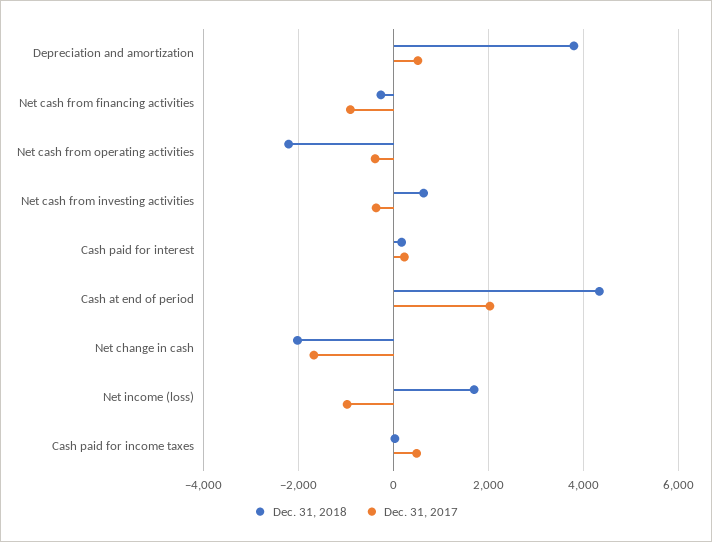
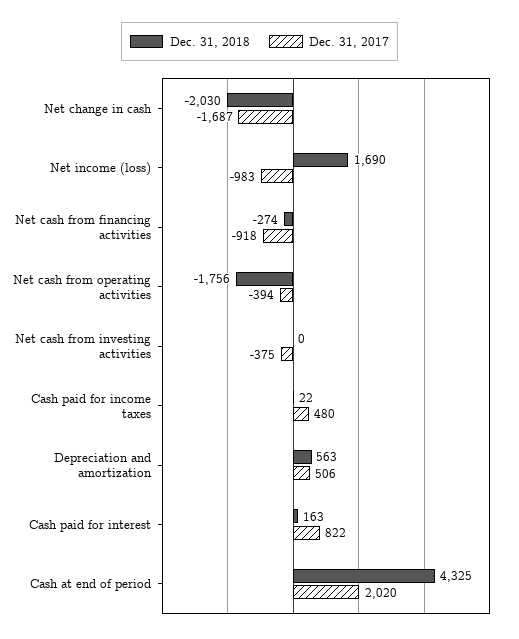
  {
    "Dec. 31, 2018": {
-     "Depreciation and amortization": 3800,
+     "Depreciation and amortization": 563,
      "Net cash from financing activities": -274,
-     "Net cash from operating activities": -2200,
+     "Net cash from operating activities": -1756,
-     "Net cash from investing activities": 600,
+     "Net cash from investing activities": 0,
      "Cash paid for interest": 163,
      "Cash at end of period": 4325,
      "Net change in cash": -2030,
      "Net income (loss)": 1690,
      "Cash paid for income taxes": 22
    },
    "Dec. 31, 2017": {
      "Depreciation and amortization": 506,
      "Net cash from financing activities": -918,
      "Net cash from operating activities": -394,
      "Net cash from investing activities": -375,
-     "Cash paid for interest": 200,
+     "Cash paid for interest": 822,
      "Cash at end of period": 2020,
      "Net change in cash": -1687,
      "Net income (loss)": -983,
      "Cash paid for income taxes": 480
    }
  }

